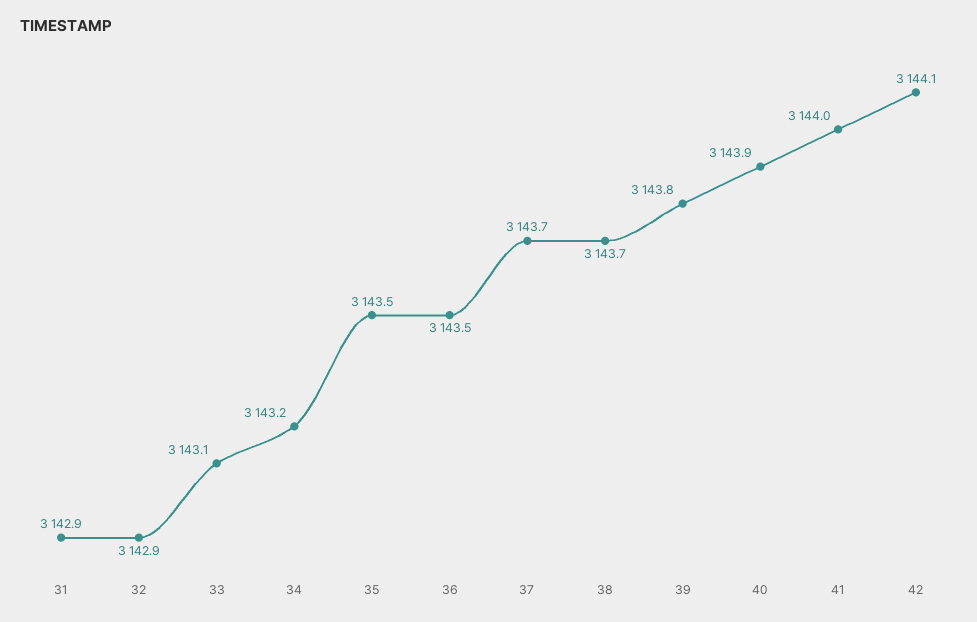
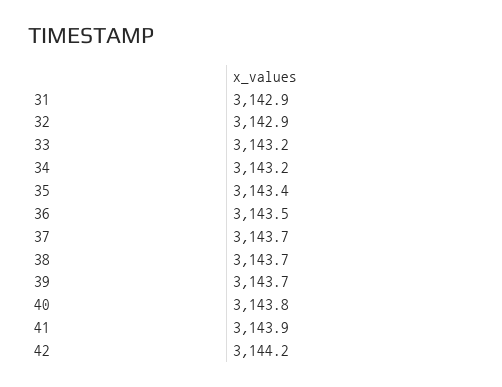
  {
    "31": 3142.9,
    "32": 3142.9,
-   "33": 3143.1,
+   "33": 3143.2,
    "34": 3143.2,
-   "35": 3143.5,
+   "35": 3143.4,
    "36": 3143.5,
    "37": 3143.7,
    "38": 3143.7,
-   "39": 3143.8,
+   "39": 3143.7,
-   "40": 3143.9,
+   "40": 3143.8,
-   "41": 3144,
+   "41": 3143.9,
-   "42": 3144.1
+   "42": 3144.2
  }

